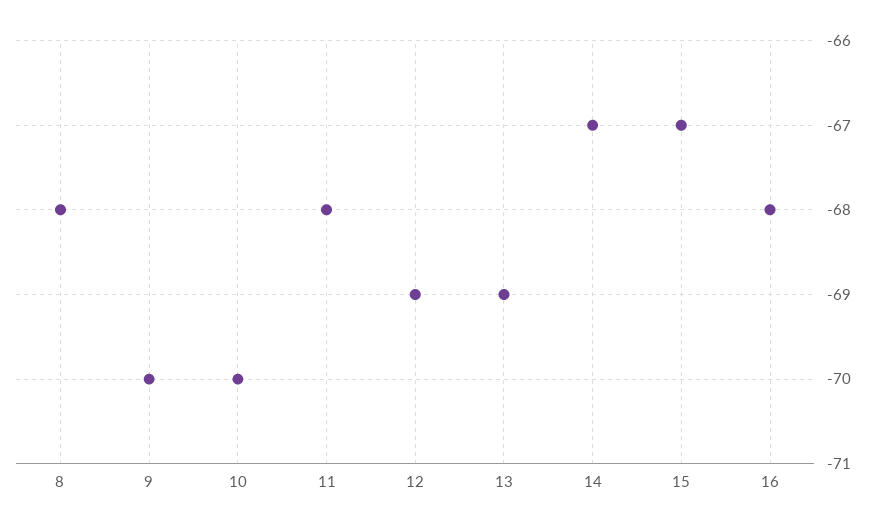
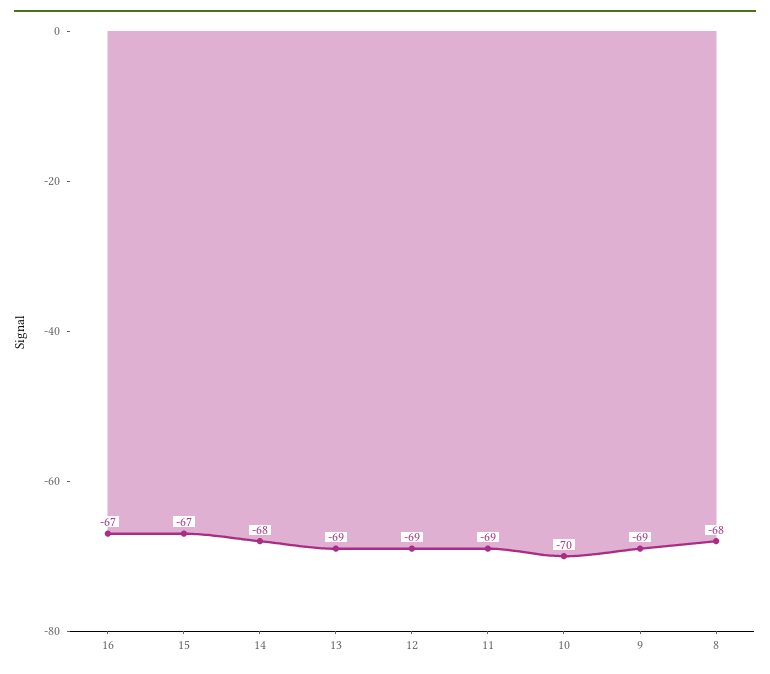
  {
    "8": -68,
-   "9": -70,
+   "9": -69,
    "10": -70,
-   "11": -68,
+   "11": -69,
    "12": -69,
    "13": -69,
-   "14": -67,
+   "14": -68,
    "15": -67,
-   "16": -68
+   "16": -67
  }

